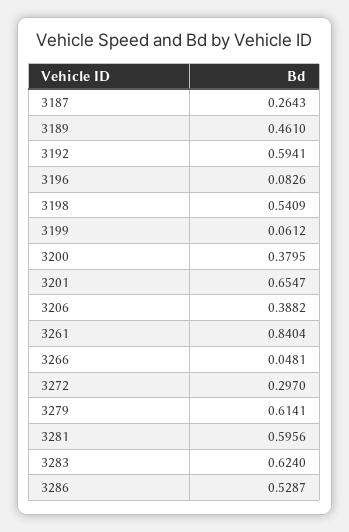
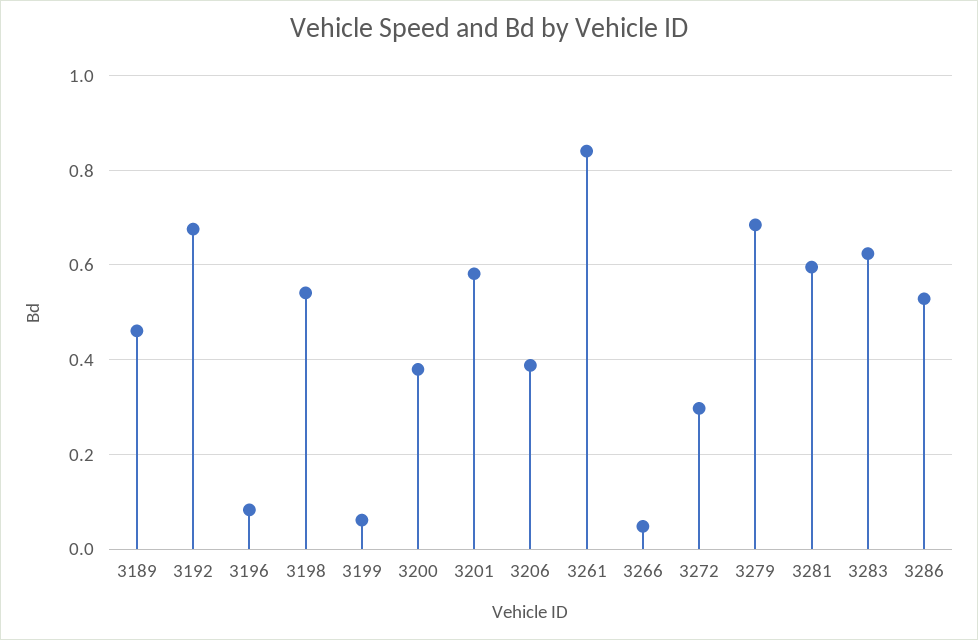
  {
-   "3187": 0.2643,
    "3189": 0.461,
-   "3192": 0.5941,
+   "3192": 0.68,
    "3196": 0.0826,
    "3198": 0.5409,
    "3199": 0.0612,
    "3200": 0.3795,
-   "3201": 0.6547,
+   "3201": 0.58,
    "3206": 0.3882,
    "3261": 0.8404,
    "3266": 0.0481,
    "3272": 0.297,
-   "3279": 0.6141,
+   "3279": 0.68,
    "3281": 0.5956,
    "3283": 0.624,
    "3286": 0.5287
  }

